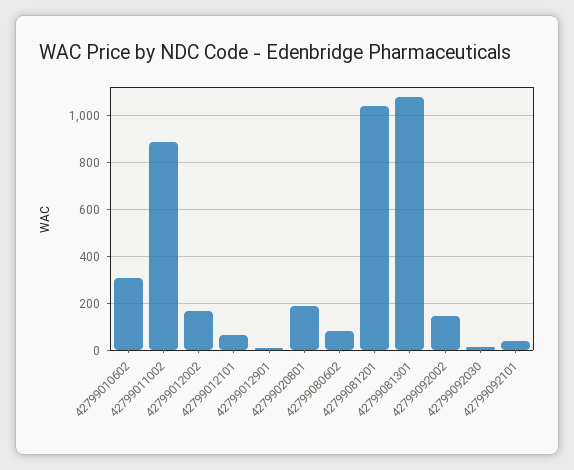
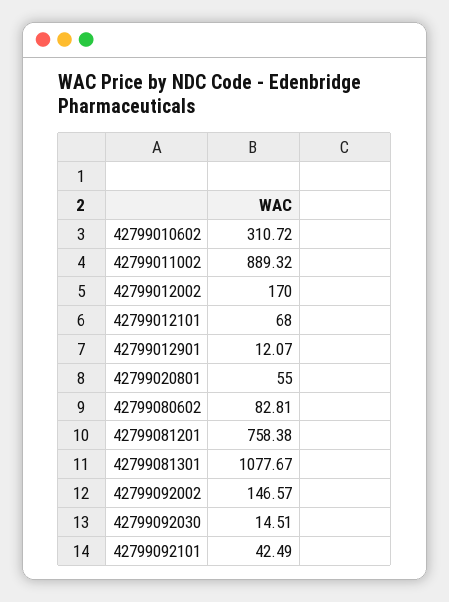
  {
    "42799010602": 310.72,
    "42799011002": 889.32,
    "42799012002": 170,
    "42799012101": 68,
    "42799012901": 12.07,
-   "42799020801": 200,
+   "42799020801": 55,
    "42799080602": 82.81,
-   "42799081201": 1050,
+   "42799081201": 758.38,
    "42799081301": 1077.67,
    "42799092002": 146.57,
    "42799092030": 14.51,
    "42799092101": 42.49
  }

